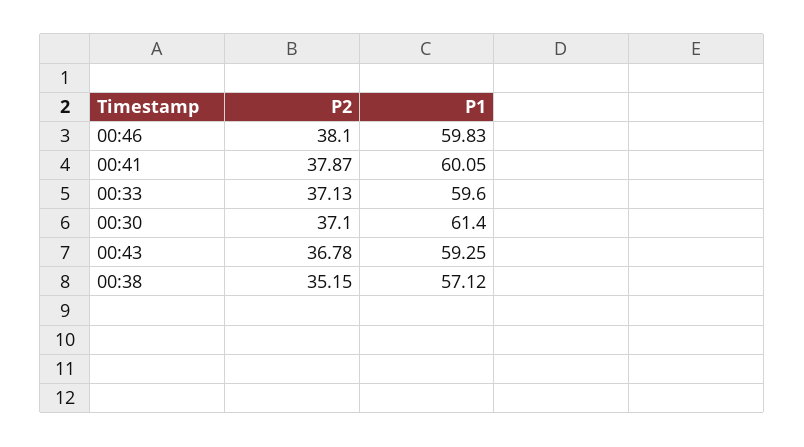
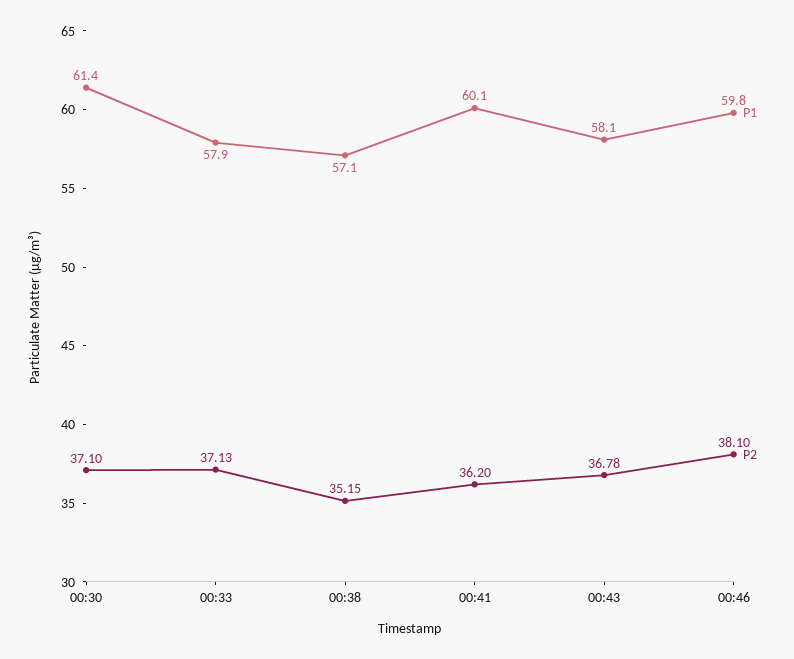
  {
    "P2": {
      "00:46": 38.1,
-     "00:41": 37.87,
+     "00:41": 36.2,
      "00:33": 37.13,
      "00:30": 37.1,
      "00:43": 36.78,
      "00:38": 35.15
    },
    "P1": {
      "00:46": 59.83,
      "00:41": 60.05,
-     "00:33": 59.6,
+     "00:33": 57.9,
      "00:30": 61.4,
-     "00:43": 59.25,
+     "00:43": 58.1,
      "00:38": 57.12
    }
  }

